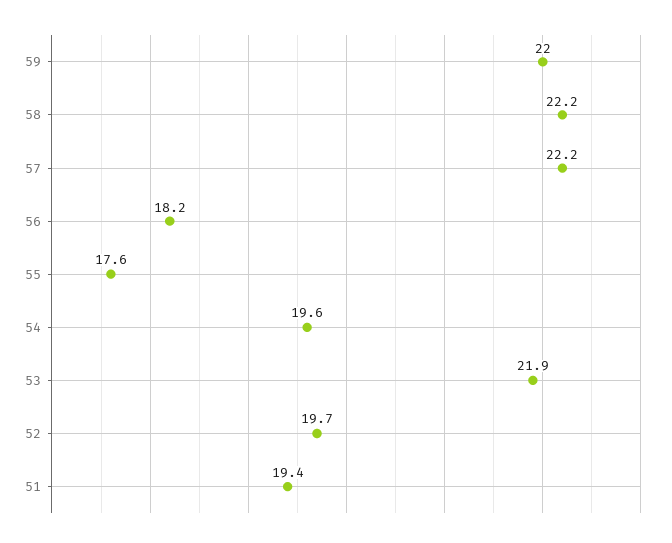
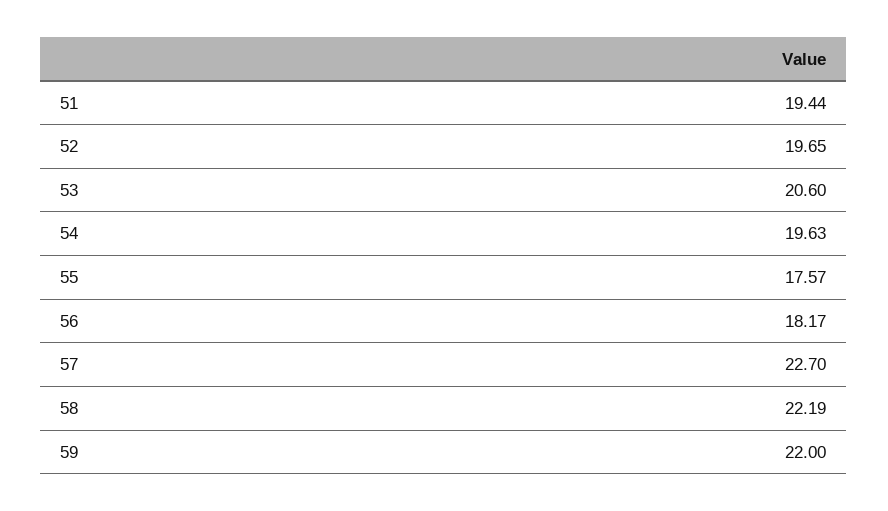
  {
    "59": 22,
    "58": 22.19,
-   "57": 22.2,
+   "57": 22.7,
    "56": 18.17,
    "55": 17.57,
    "54": 19.63,
-   "53": 21.9,
+   "53": 20.6,
    "52": 19.65,
    "51": 19.44
  }

